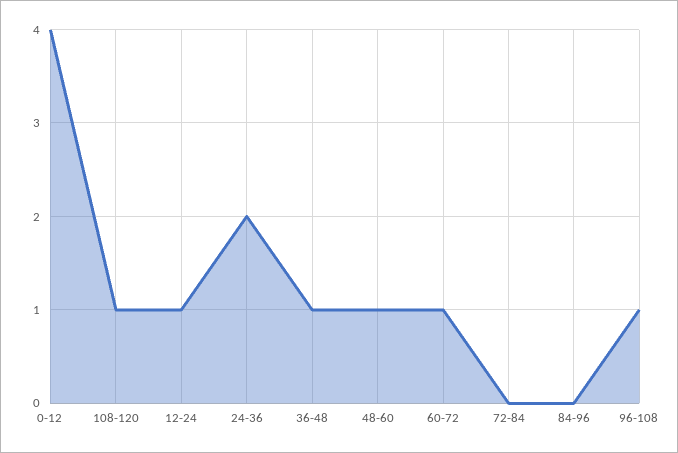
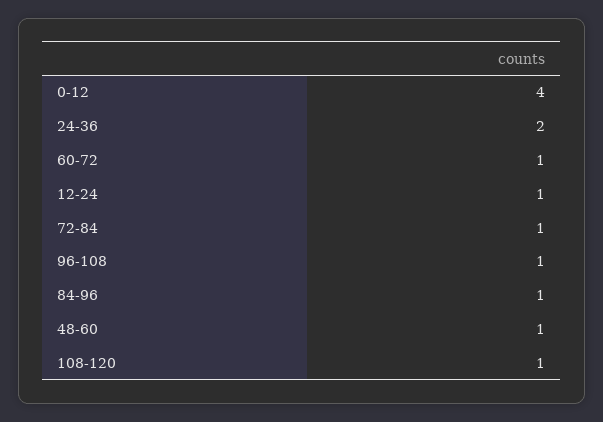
  {
    "0-12": 4,
    "108-120": 1,
    "12-24": 1,
    "24-36": 2,
-   "36-48": 1,
    "48-60": 1,
    "60-72": 1,
-   "72-84": 0,
+   "72-84": 1,
-   "84-96": 0,
+   "84-96": 1,
    "96-108": 1
  }

